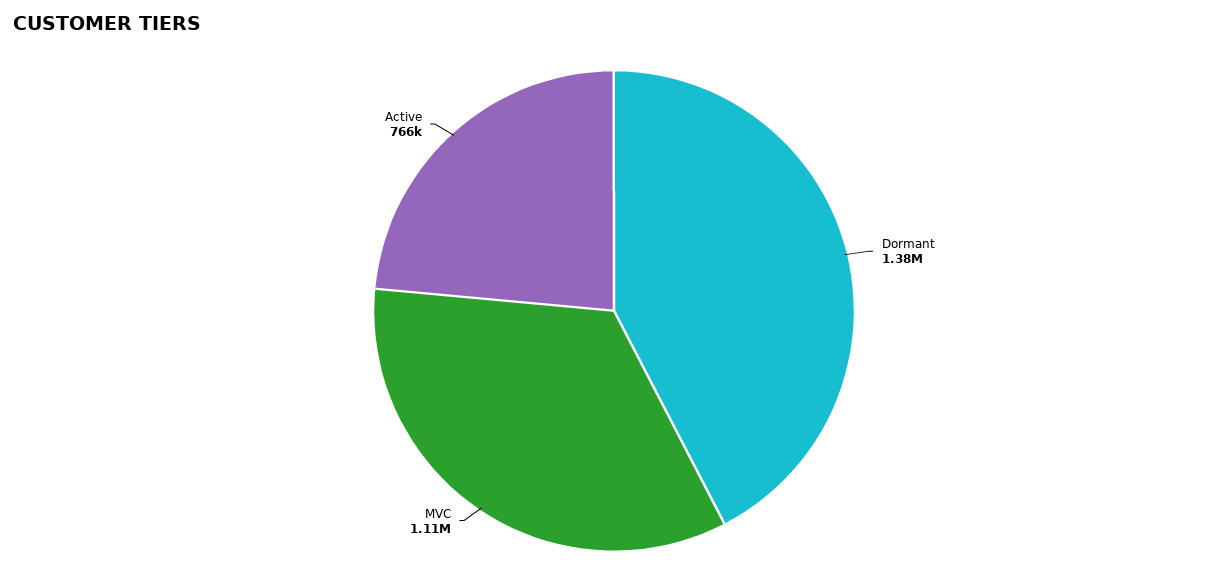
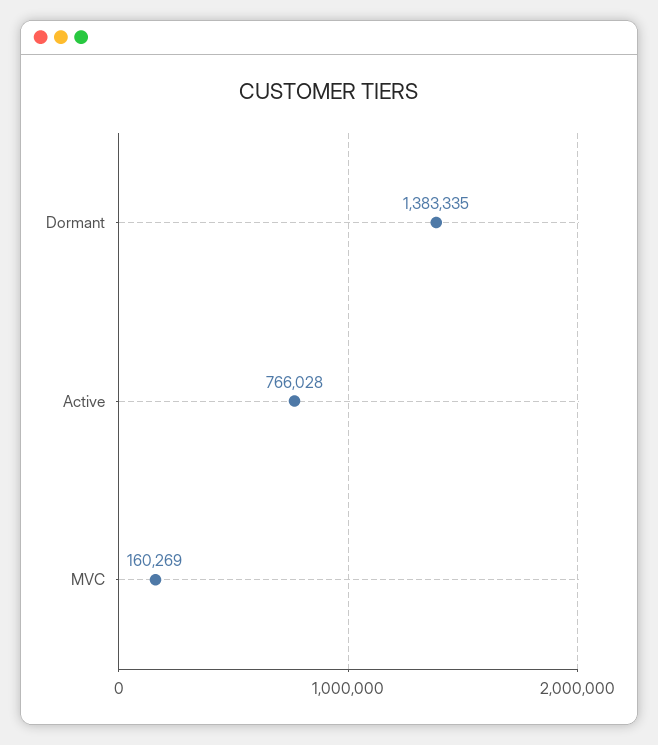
  {
    "Dormant": 1383335,
-   "MVC": 1110000,
+   "MVC": 160269,
    "Active": 766028
  }

